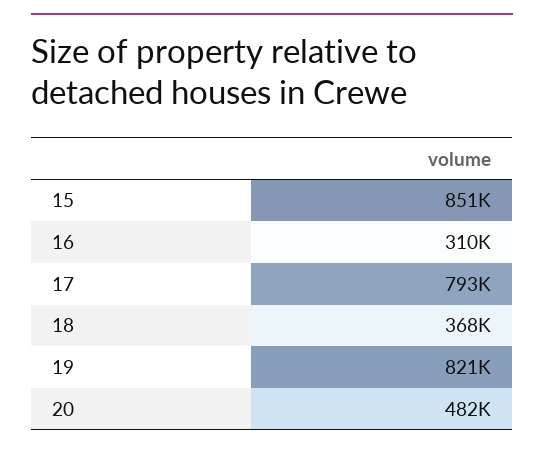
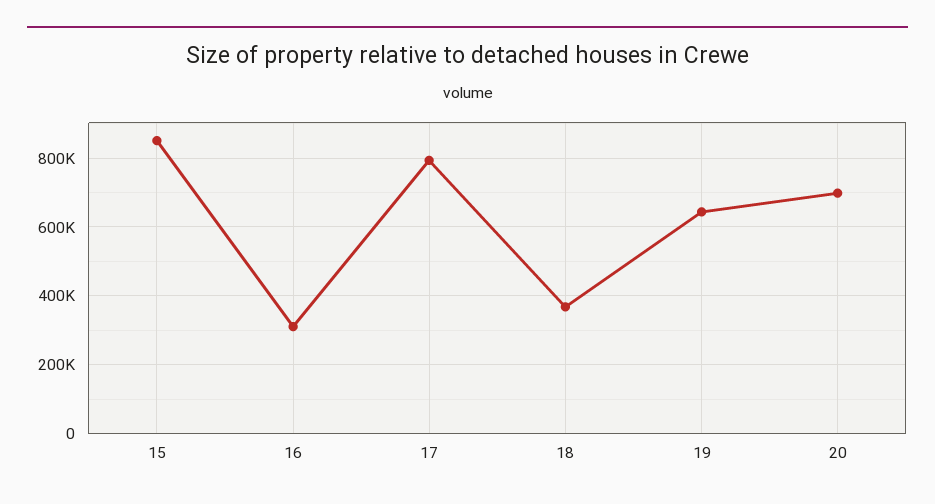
  {
    "15": 851000,
    "16": 310000,
    "17": 793000,
    "18": 368000,
-   "19": 821000,
+   "19": 640000,
-   "20": 482000
+   "20": 700000
  }

